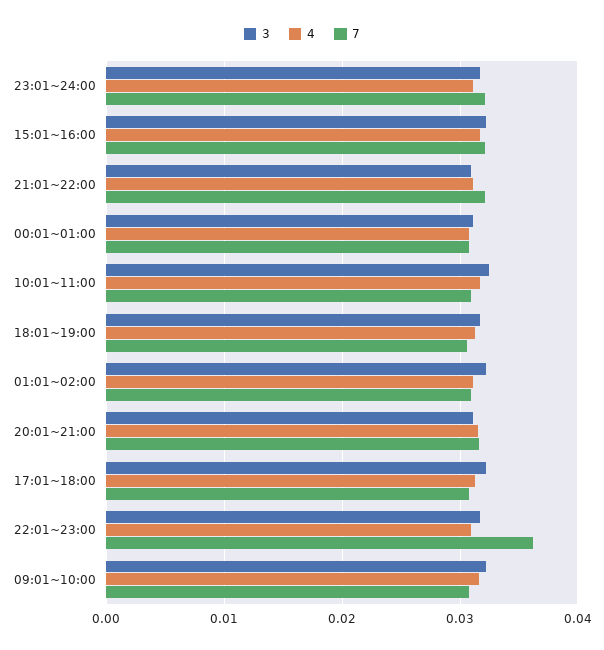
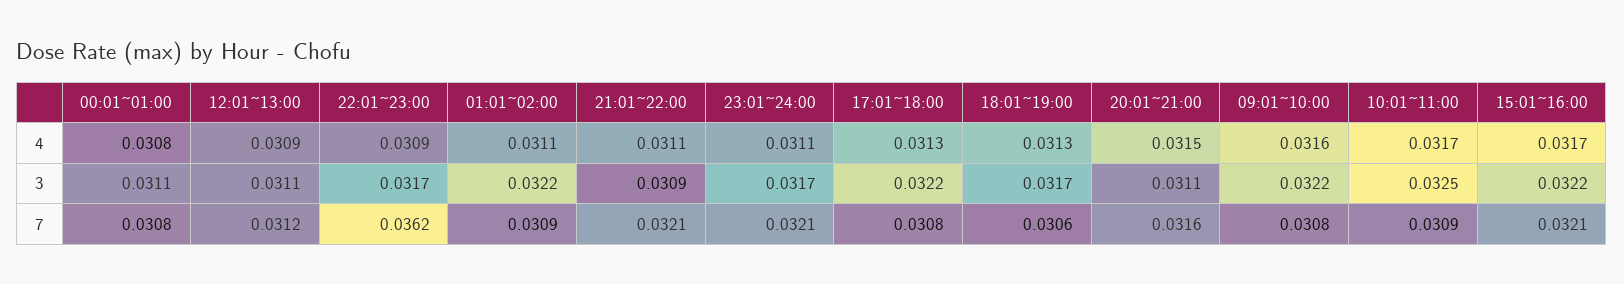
  {
    "3": {
      "23:01~24:00": 0.0317,
      "15:01~16:00": 0.0322,
      "21:01~22:00": 0.0309,
      "00:01~01:00": 0.0311,
      "10:01~11:00": 0.0325,
      "18:01~19:00": 0.0317,
      "01:01~02:00": 0.0322,
      "20:01~21:00": 0.0311,
      "17:01~18:00": 0.0322,
      "22:01~23:00": 0.0317,
-     "09:01~10:00": 0.0322
+     "09:01~10:00": 0.0322,
+     "12:01~13:00": 0.0311
    },
    "4": {
      "23:01~24:00": 0.0311,
      "15:01~16:00": 0.0317,
      "21:01~22:00": 0.0311,
      "00:01~01:00": 0.0308,
      "10:01~11:00": 0.0317,
      "18:01~19:00": 0.0313,
      "01:01~02:00": 0.0311,
      "20:01~21:00": 0.0315,
      "17:01~18:00": 0.0313,
      "22:01~23:00": 0.0309,
-     "09:01~10:00": 0.0316
+     "09:01~10:00": 0.0316,
+     "12:01~13:00": 0.0309
    },
    "7": {
      "23:01~24:00": 0.0321,
      "15:01~16:00": 0.0321,
      "21:01~22:00": 0.0321,
      "00:01~01:00": 0.0308,
      "10:01~11:00": 0.0309,
      "18:01~19:00": 0.0306,
      "01:01~02:00": 0.0309,
      "20:01~21:00": 0.0316,
      "17:01~18:00": 0.0308,
      "22:01~23:00": 0.0362,
-     "09:01~10:00": 0.0308
+     "09:01~10:00": 0.0308,
+     "12:01~13:00": 0.0312
    }
  }

